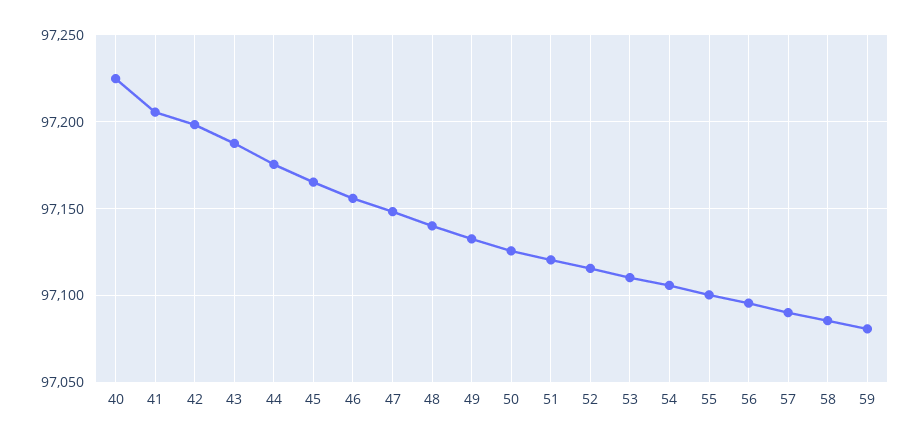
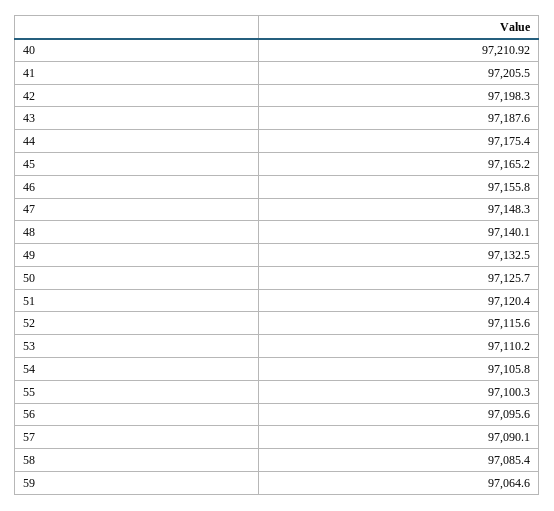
  {
-   "40": 97225,
+   "40": 97210.92,
    "41": 97205.5,
    "42": 97198.3,
    "43": 97187.6,
    "44": 97175.4,
    "45": 97165.2,
    "46": 97155.8,
    "47": 97148.3,
    "48": 97140.1,
    "49": 97132.5,
    "50": 97125.7,
    "51": 97120.4,
    "52": 97115.6,
    "53": 97110.2,
    "54": 97105.8,
    "55": 97100.3,
    "56": 97095.6,
    "57": 97090.1,
    "58": 97085.4,
-   "59": 97080
+   "59": 97064.6
  }

